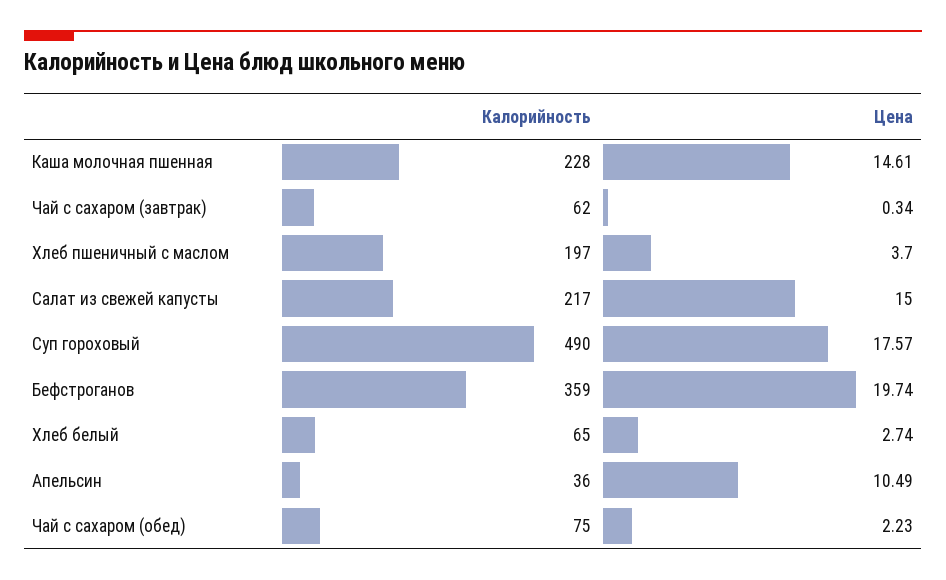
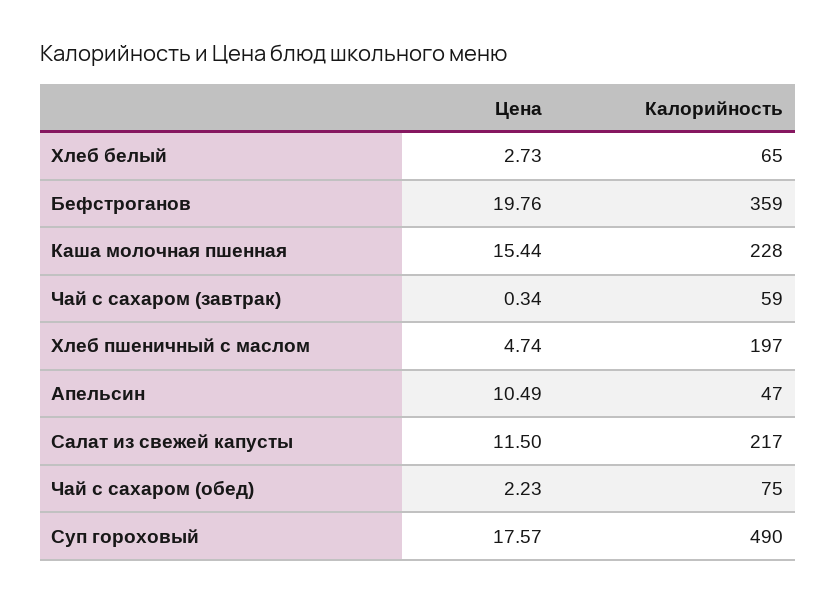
  {
    "Калорийность": {
      "Каша молочная пшенная": 228,
-     "Чай с сахаром (завтрак)": 62,
+     "Чай с сахаром (завтрак)": 59,
      "Хлеб пшеничный с маслом": 197,
      "Салат из свежей капусты": 217,
      "Суп гороховый": 490,
      "Бефстроганов": 359,
      "Хлеб белый": 65,
-     "Апельсин": 36,
+     "Апельсин": 47,
      "Чай с сахаром (обед)": 75
    },
    "Цена": {
-     "Каша молочная пшенная": 14.61,
+     "Каша молочная пшенная": 15.44,
      "Чай с сахаром (завтрак)": 0.34,
-     "Хлеб пшеничный с маслом": 3.7,
+     "Хлеб пшеничный с маслом": 4.74,
-     "Салат из свежей капусты": 15,
+     "Салат из свежей капусты": 11.5,
      "Суп гороховый": 17.57,
-     "Бефстроганов": 19.74,
+     "Бефстроганов": 19.76,
-     "Хлеб белый": 2.74,
+     "Хлеб белый": 2.73,
      "Апельсин": 10.49,
      "Чай с сахаром (обед)": 2.23
    }
  }

